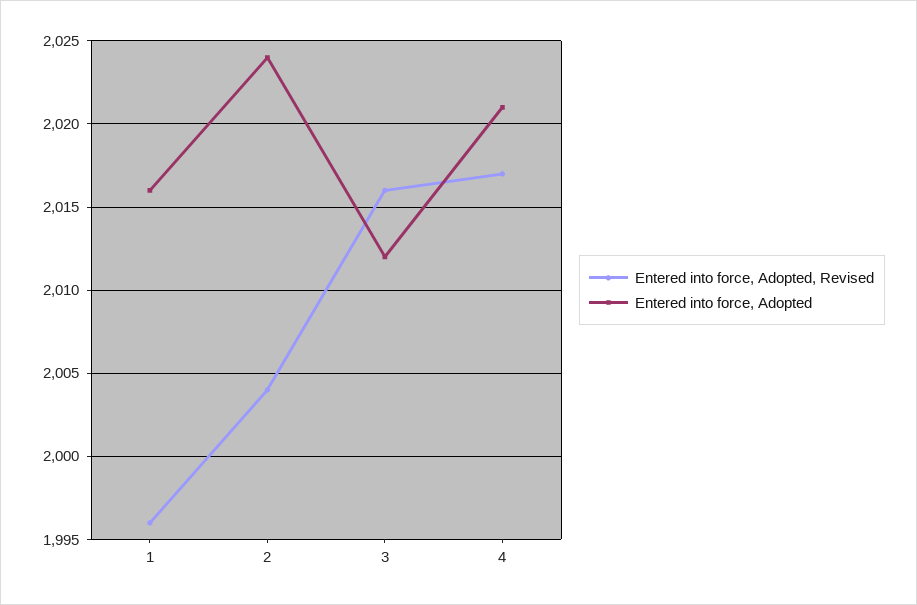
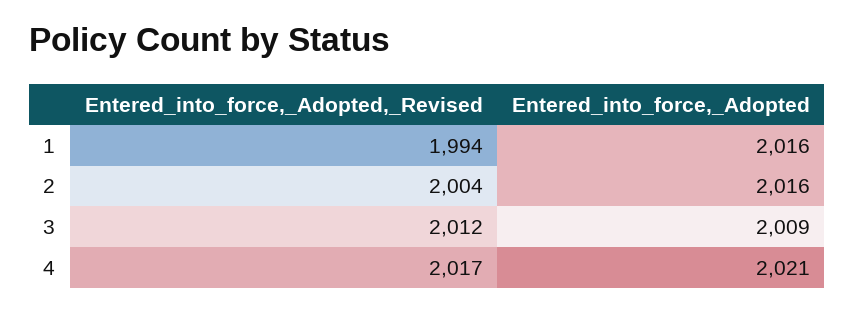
  {
    "Entered into force, Adopted, Revised": {
-     "1": 1996,
+     "1": 1994,
      "2": 2004,
-     "3": 2016,
+     "3": 2012,
      "4": 2017
    },
    "Entered into force, Adopted": {
      "1": 2016,
-     "2": 2024,
+     "2": 2016,
-     "3": 2012,
+     "3": 2009,
      "4": 2021
    }
  }

